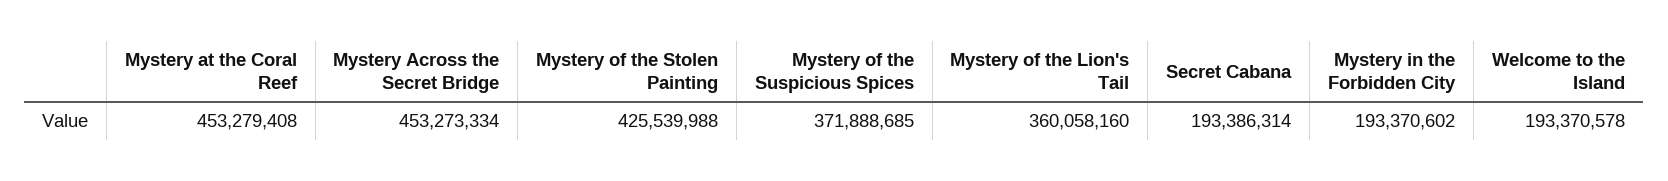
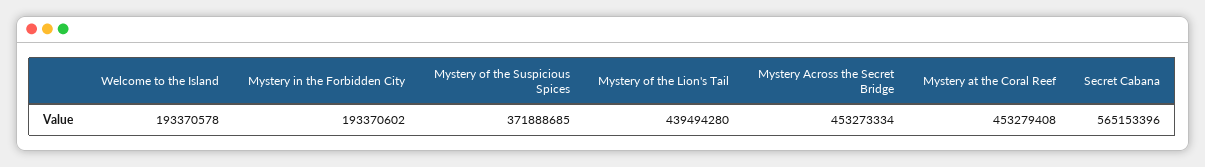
  {
    "Mystery at the Coral Reef": 453279408,
    "Mystery Across the Secret Bridge": 453273334,
-   "Mystery of the Stolen Painting": 425539988,
    "Mystery of the Suspicious Spices": 371888685,
-   "Mystery of the Lion's Tail": 360058160,
+   "Mystery of the Lion's Tail": 439494280,
-   "Secret Cabana": 193386314,
+   "Secret Cabana": 565153396,
    "Mystery in the Forbidden City": 193370602,
    "Welcome to the Island": 193370578
  }

